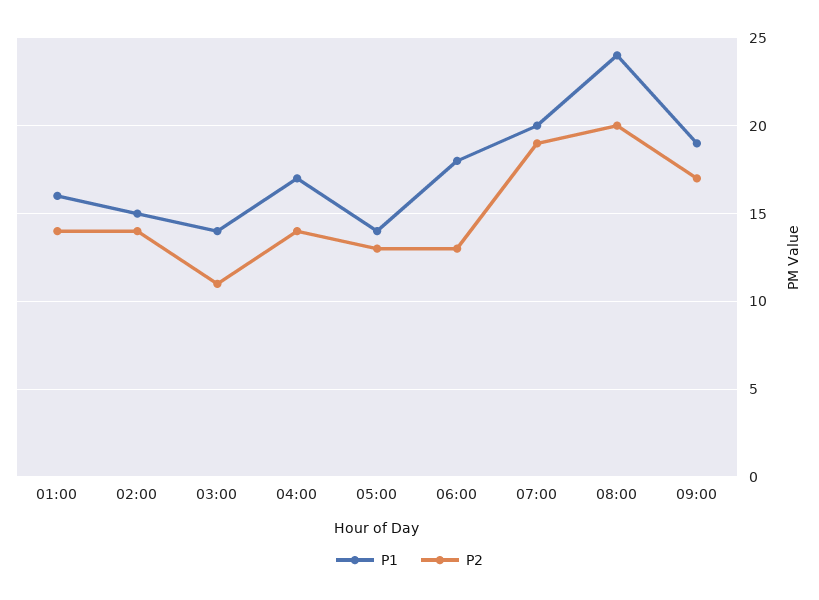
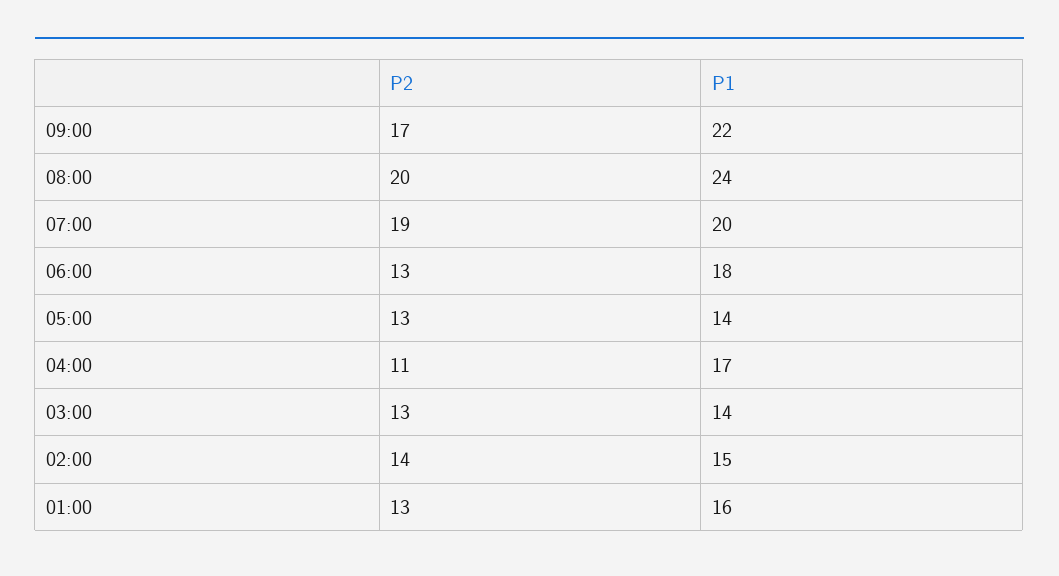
  {
    "P1": {
      "01:00": 16,
      "02:00": 15,
      "03:00": 14,
      "04:00": 17,
      "05:00": 14,
      "06:00": 18,
      "07:00": 20,
      "08:00": 24,
-     "09:00": 19
+     "09:00": 22
    },
    "P2": {
-     "01:00": 14,
+     "01:00": 13,
      "02:00": 14,
-     "03:00": 11,
+     "03:00": 13,
-     "04:00": 14,
+     "04:00": 11,
      "05:00": 13,
      "06:00": 13,
      "07:00": 19,
      "08:00": 20,
      "09:00": 17
    }
  }

